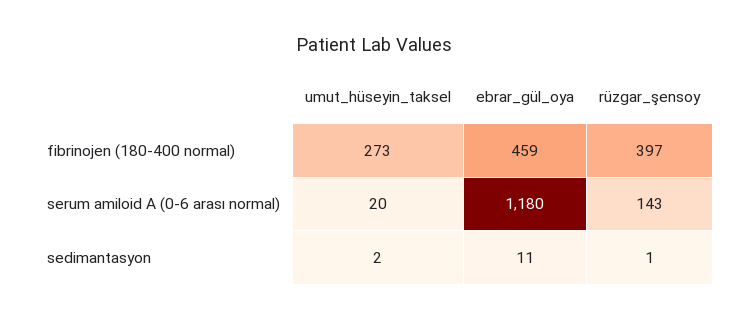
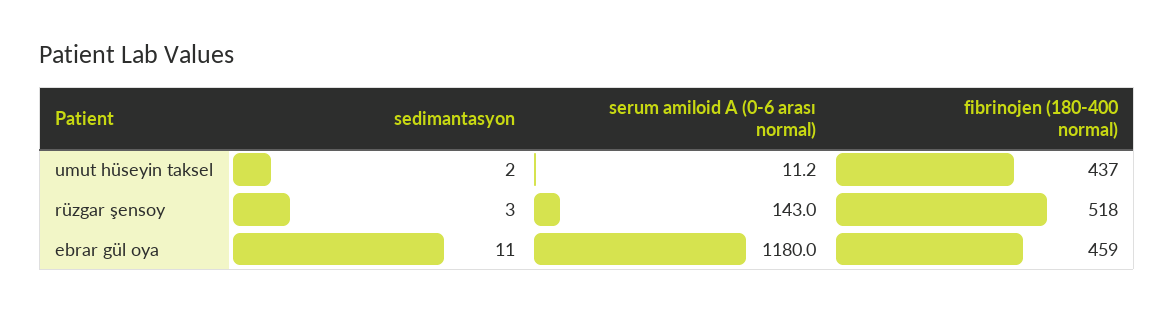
  {
    "umut_hüseyin_taksel": {
-     "fibrinojen (180-400 normal)": 273,
+     "fibrinojen (180-400 normal)": 437,
-     "serum amiloid A (0-6 arası normal)": 20,
+     "serum amiloid A (0-6 arası normal)": 11.2,
      "sedimantasyon": 2
    },
    "ebrar_gül_oya": {
      "fibrinojen (180-400 normal)": 459,
      "serum amiloid A (0-6 arası normal)": 1180,
      "sedimantasyon": 11
    },
    "rüzgar_şensoy": {
-     "fibrinojen (180-400 normal)": 397,
+     "fibrinojen (180-400 normal)": 518,
      "serum amiloid A (0-6 arası normal)": 143,
-     "sedimantasyon": 1
+     "sedimantasyon": 3
    }
  }

